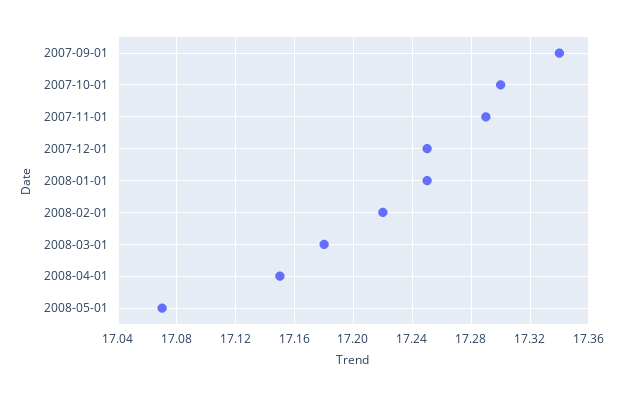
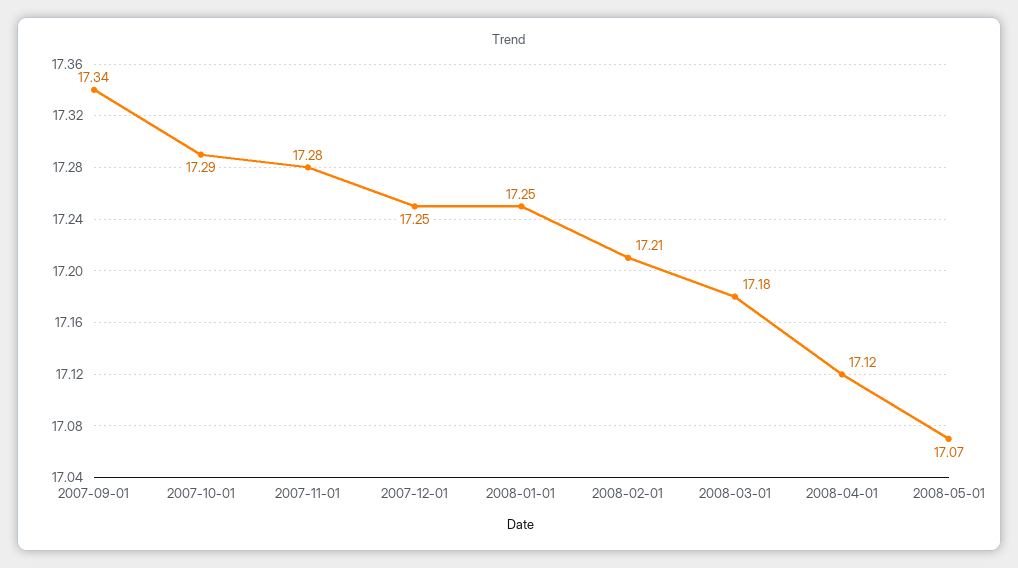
  {
    "2007-09-01": 17.34,
-   "2007-10-01": 17.3,
+   "2007-10-01": 17.29,
-   "2007-11-01": 17.29,
+   "2007-11-01": 17.28,
    "2007-12-01": 17.25,
    "2008-01-01": 17.25,
-   "2008-02-01": 17.22,
+   "2008-02-01": 17.21,
    "2008-03-01": 17.18,
-   "2008-04-01": 17.15,
+   "2008-04-01": 17.12,
    "2008-05-01": 17.07
  }

